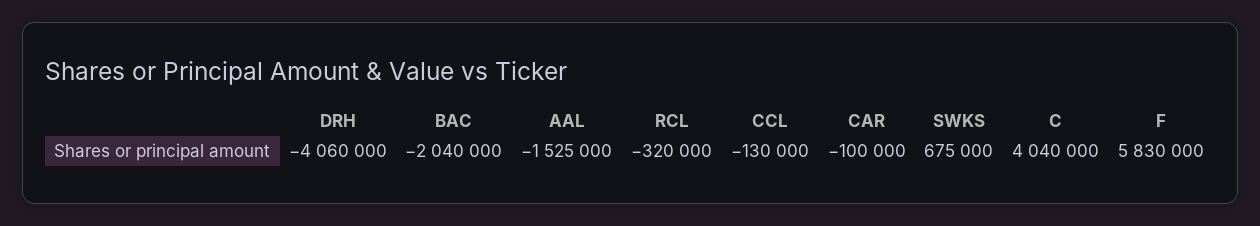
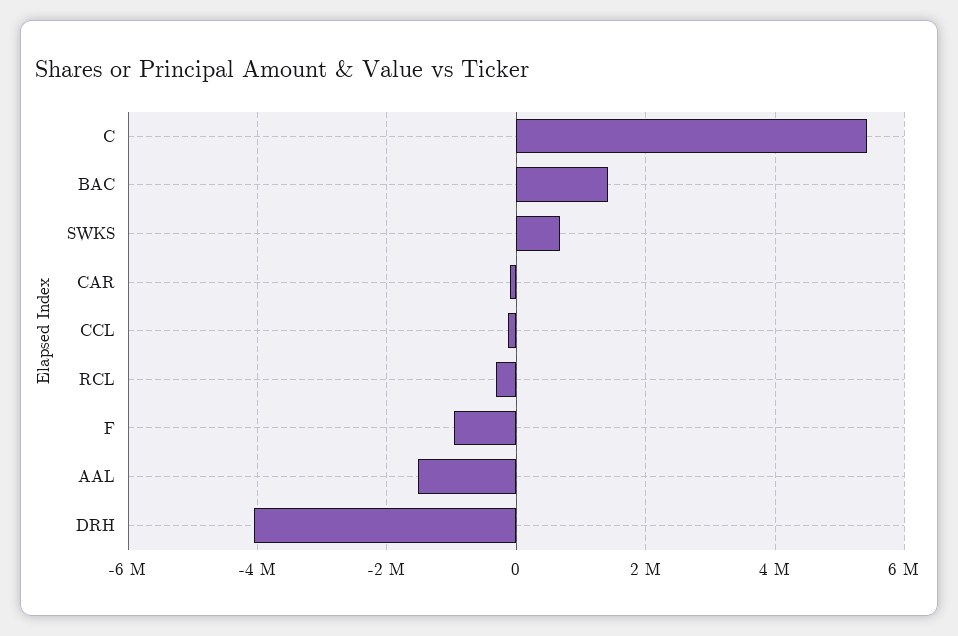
  {
    "DRH": -4060000,
-   "BAC": -2040000,
+   "BAC": 1400000,
    "AAL": -1525000,
    "RCL": -320000,
    "CCL": -130000,
    "CAR": -100000,
    "SWKS": 675000,
-   "C": 4040000,
+   "C": 5400000,
-   "F": 5830000
+   "F": -1000000
  }

